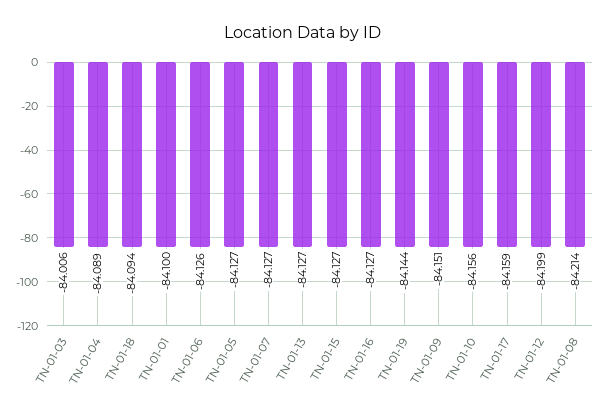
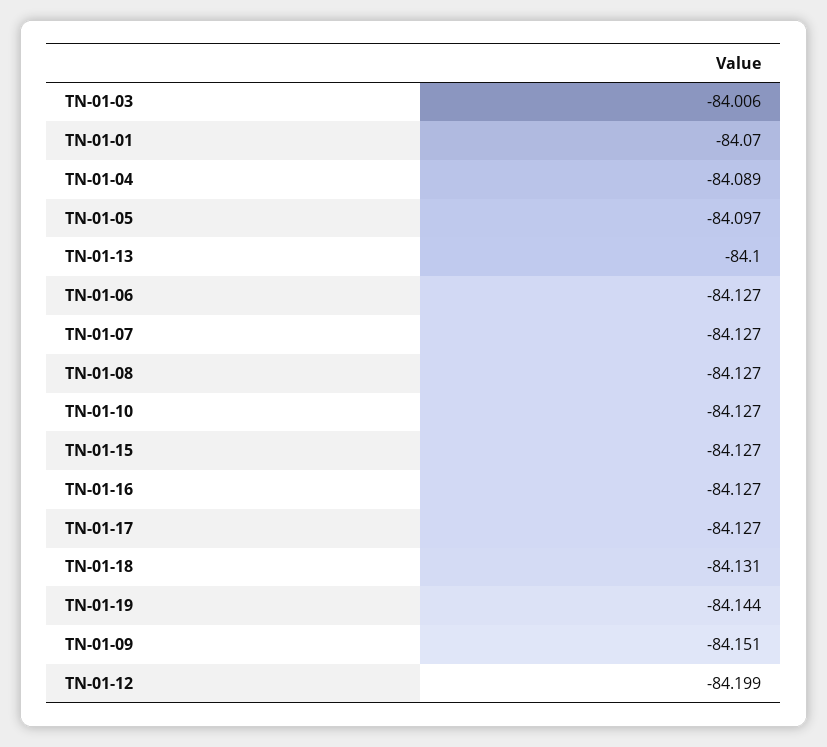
  {
    "TN-01-03": -84.006,
    "TN-01-04": -84.089,
-   "TN-01-18": -84.094,
+   "TN-01-18": -84.131,
-   "TN-01-01": -84.1,
+   "TN-01-01": -84.07,
-   "TN-01-06": -84.126,
+   "TN-01-06": -84.127,
-   "TN-01-05": -84.127,
+   "TN-01-05": -84.097,
    "TN-01-07": -84.127,
-   "TN-01-13": -84.127,
+   "TN-01-13": -84.1,
    "TN-01-15": -84.127,
    "TN-01-16": -84.127,
    "TN-01-19": -84.144,
    "TN-01-09": -84.151,
-   "TN-01-10": -84.156,
+   "TN-01-10": -84.127,
-   "TN-01-17": -84.159,
+   "TN-01-17": -84.127,
    "TN-01-12": -84.199,
-   "TN-01-08": -84.214
+   "TN-01-08": -84.127
  }

